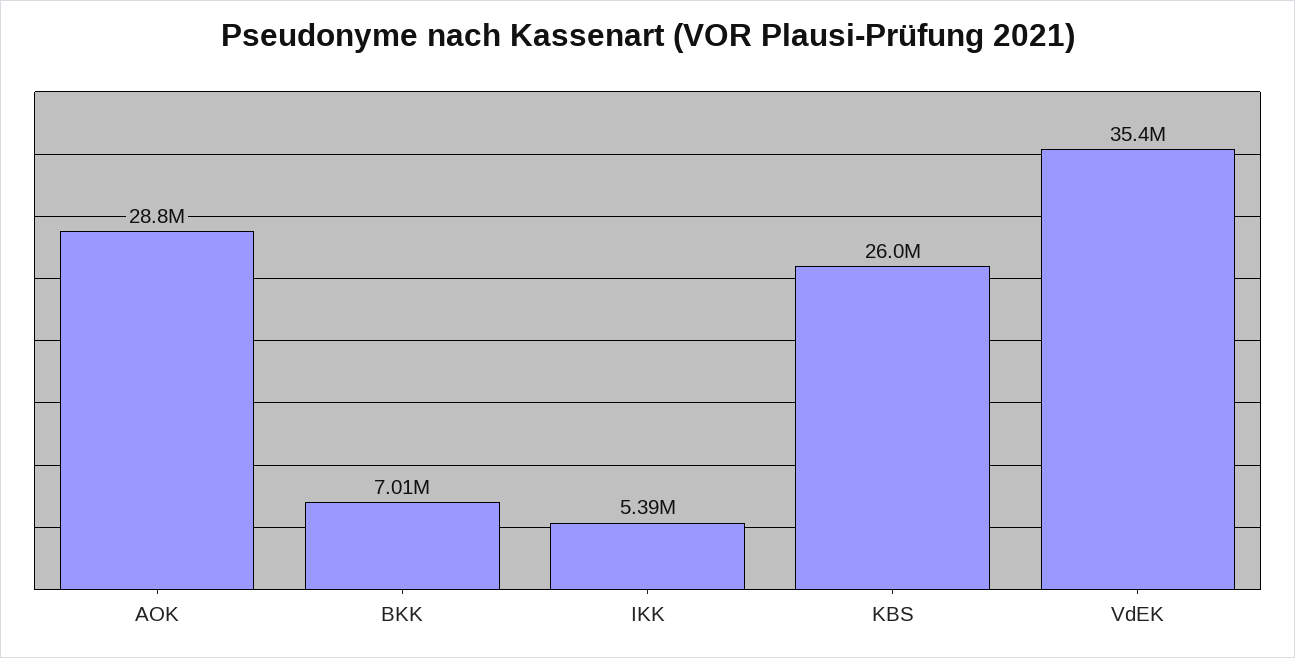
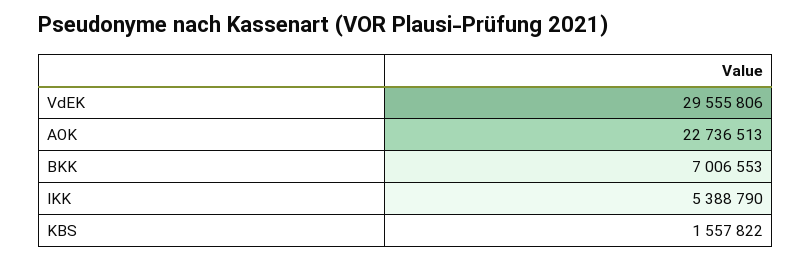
  {
-   "AOK": 28800000,
+   "AOK": 22736513,
    "BKK": 7006553,
    "IKK": 5388790,
-   "KBS": 26000000,
+   "KBS": 1557822,
-   "VdEK": 35400000
+   "VdEK": 29555806
  }

